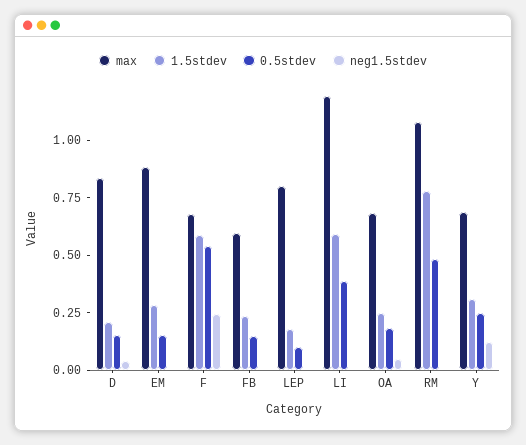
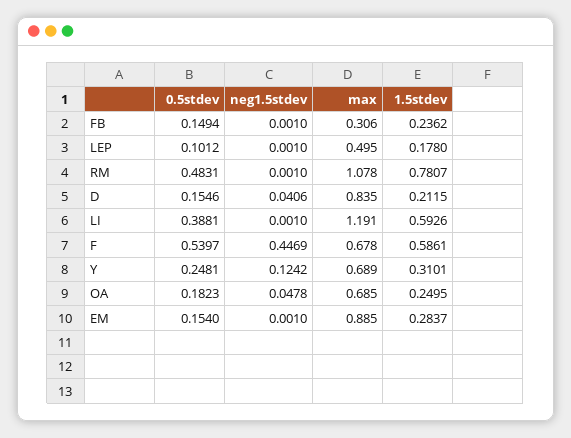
  {
    "max": {
      "D": 0.835,
      "EM": 0.885,
      "F": 0.678,
-     "FB": 0.6,
+     "FB": 0.306,
-     "LEP": 0.8,
+     "LEP": 0.495,
      "LI": 1.191,
      "OA": 0.685,
      "RM": 1.078,
      "Y": 0.689
    },
    "1.5stdev": {
      "D": 0.2115,
      "EM": 0.2837,
      "F": 0.5861,
      "FB": 0.2362,
      "LEP": 0.178,
      "LI": 0.5926,
      "OA": 0.2495,
      "RM": 0.7807,
      "Y": 0.3101
    },
    "0.5stdev": {
      "D": 0.1546,
      "EM": 0.154,
      "F": 0.5397,
      "FB": 0.1494,
      "LEP": 0.1012,
      "LI": 0.3881,
      "OA": 0.1823,
      "RM": 0.4831,
      "Y": 0.2481
    },
    "neg1.5stdev": {
      "D": 0.0406,
      "EM": 0.001,
-     "F": 0.25,
+     "F": 0.4469,
      "FB": 0.001,
      "LEP": 0.001,
      "LI": 0.001,
      "OA": 0.0478,
      "RM": 0.001,
      "Y": 0.1242
    }
  }

